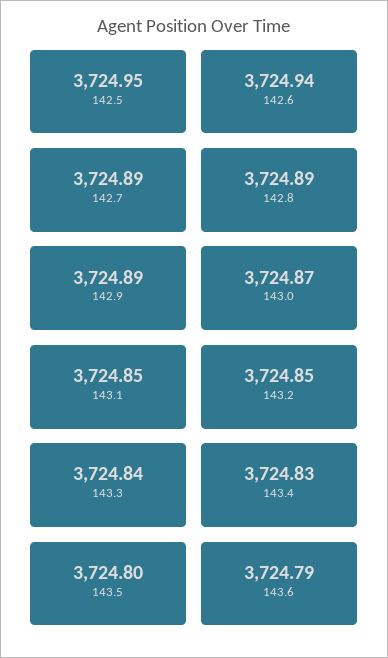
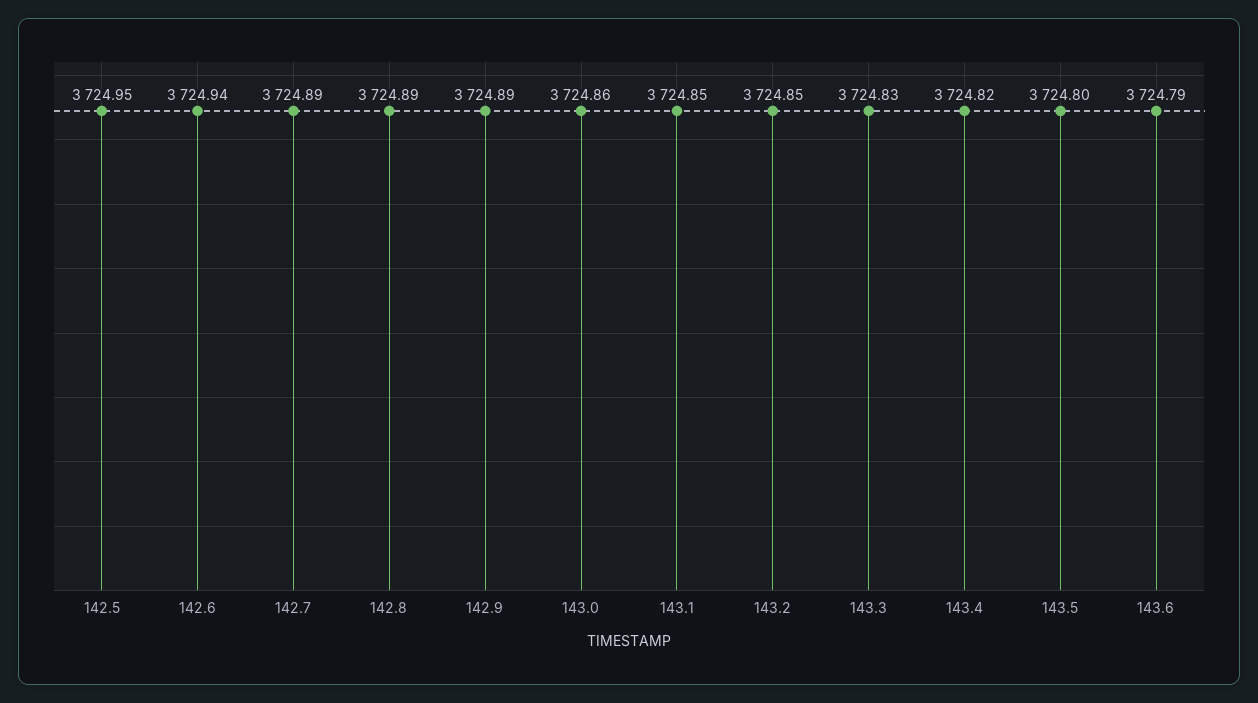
  {
    "142.5": 3724.95,
    "142.6": 3724.94,
    "142.7": 3724.89,
    "142.8": 3724.89,
    "142.9": 3724.89,
-   "143.0": 3724.87,
+   "143.0": 3724.86,
    "143.1": 3724.85,
    "143.2": 3724.85,
-   "143.3": 3724.84,
+   "143.3": 3724.83,
-   "143.4": 3724.83,
+   "143.4": 3724.82,
    "143.5": 3724.8,
    "143.6": 3724.79
  }

